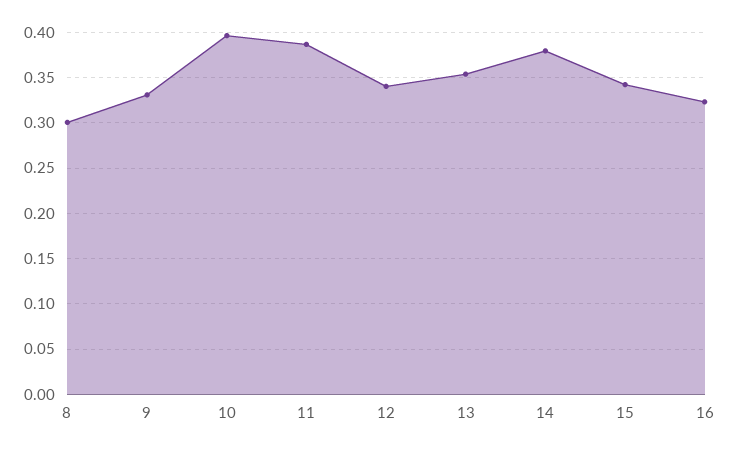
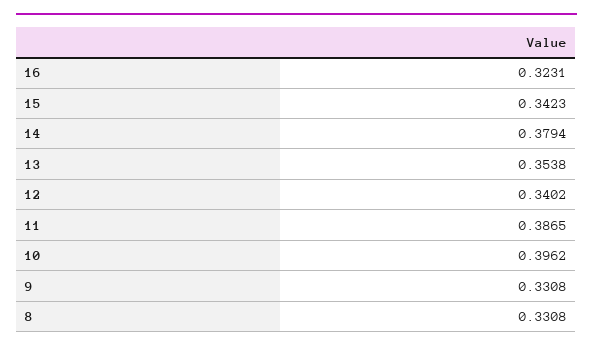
  {
-   "8": 0.3,
+   "8": 0.3308,
    "9": 0.3308,
    "10": 0.3962,
    "11": 0.3865,
    "12": 0.3402,
    "13": 0.3538,
    "14": 0.3794,
    "15": 0.3423,
    "16": 0.3231
  }

